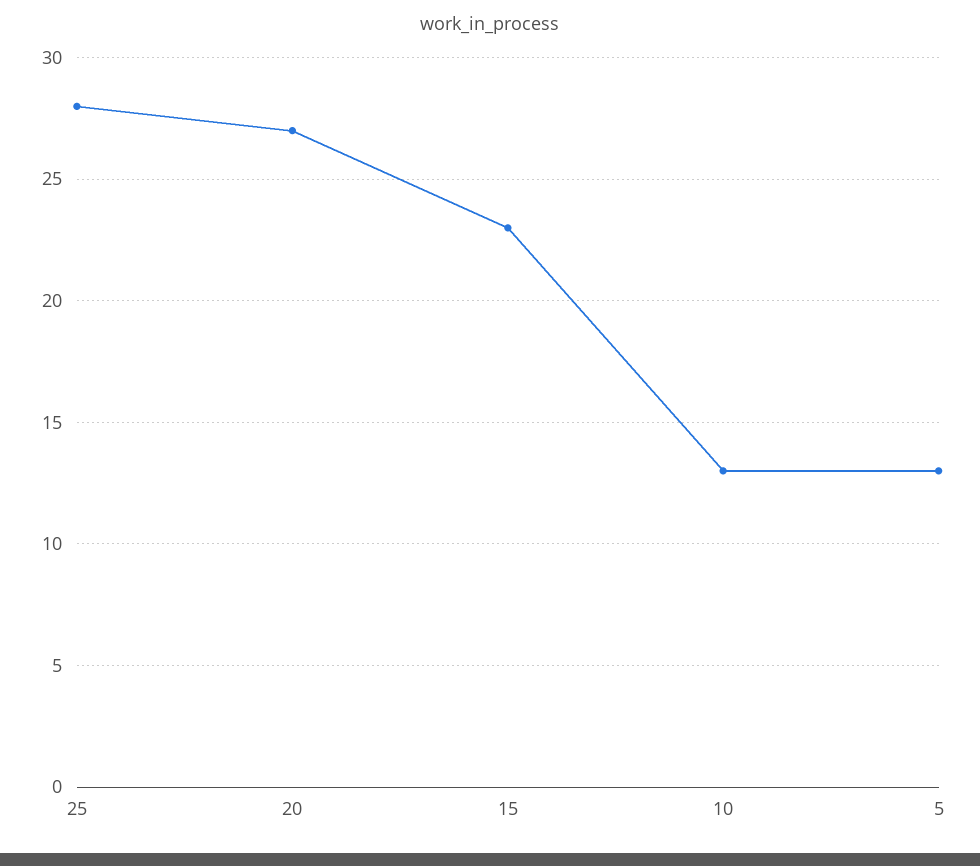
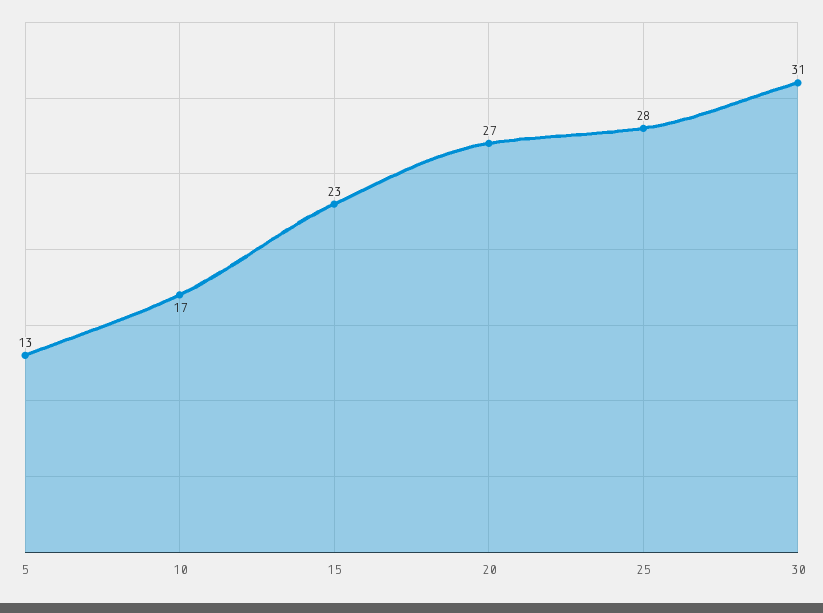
  {
    "25": 28,
    "20": 27,
    "15": 23,
-   "10": 13,
+   "10": 17,
-   "5": 13
+   "5": 13,
+   "30": 31
  }

